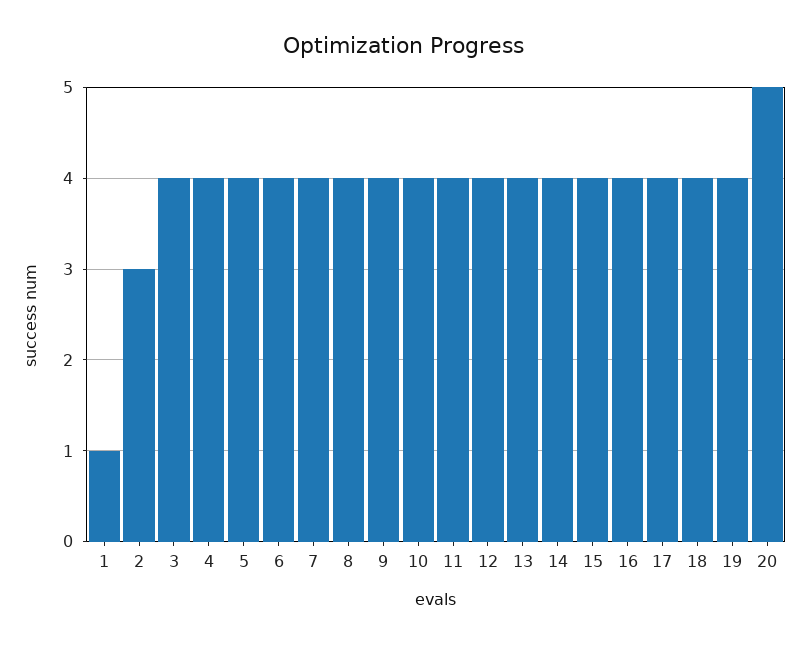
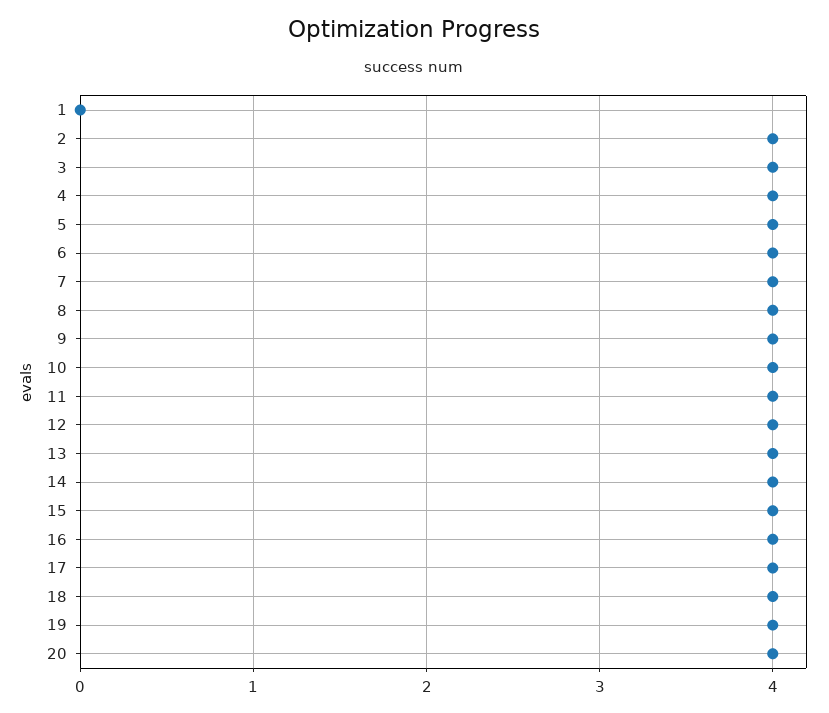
  {
-   "1": 1,
+   "1": 0,
-   "2": 3,
+   "2": 4,
    "3": 4,
    "4": 4,
    "5": 4,
    "6": 4,
    "7": 4,
    "8": 4,
    "9": 4,
    "10": 4,
    "11": 4,
    "12": 4,
    "13": 4,
    "14": 4,
    "15": 4,
    "16": 4,
    "17": 4,
    "18": 4,
    "19": 4,
-   "20": 5
+   "20": 4
  }

